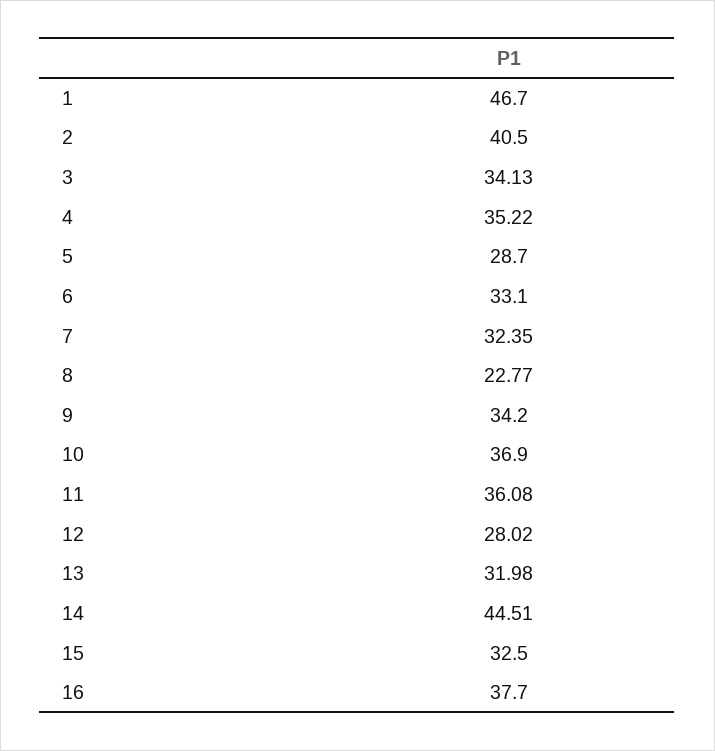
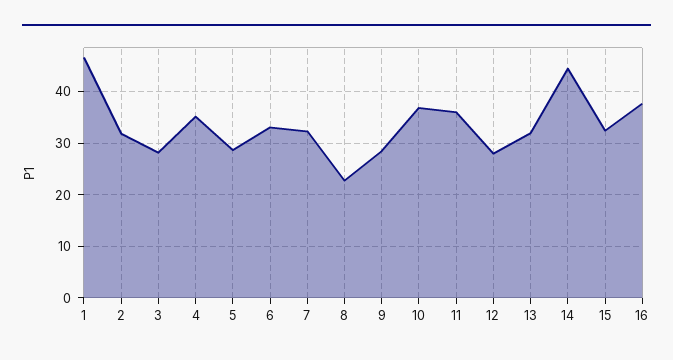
  {
    "1": 46.7,
-   "2": 40.5,
+   "2": 32,
-   "3": 34.13,
+   "3": 28,
    "4": 35.22,
    "5": 28.7,
    "6": 33.1,
    "7": 32.35,
    "8": 22.77,
-   "9": 34.2,
+   "9": 28,
    "10": 36.9,
    "11": 36.08,
    "12": 28.02,
    "13": 31.98,
    "14": 44.51,
    "15": 32.5,
    "16": 37.7
  }

